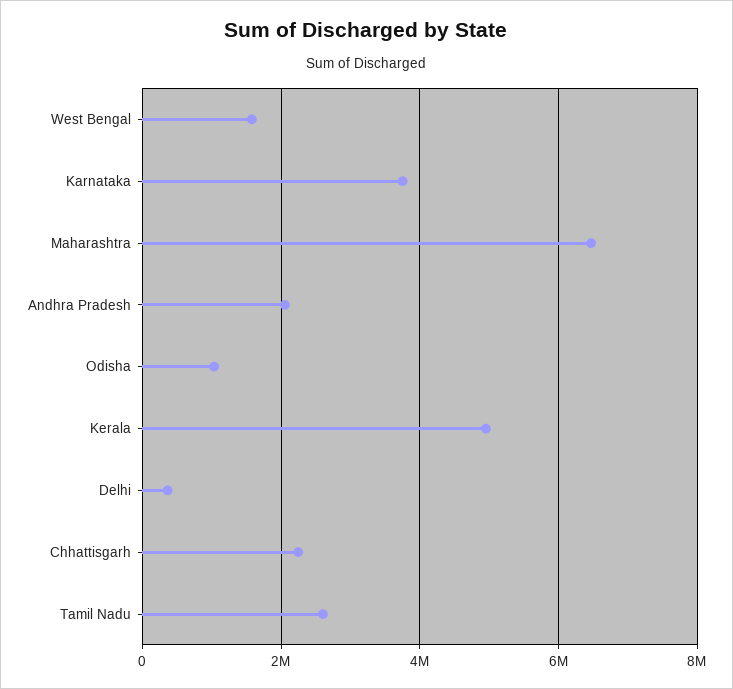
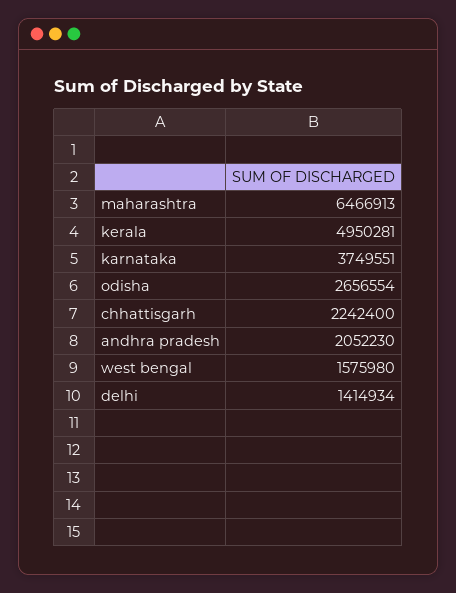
  {
    "West Bengal": 1575980,
    "Karnataka": 3749551,
    "Maharashtra": 6466913,
    "Andhra Pradesh": 2052230,
-   "Odisha": 1000000,
+   "Odisha": 2656554,
    "Kerala": 4950281,
-   "Delhi": 400000,
+   "Delhi": 1414934,
-   "Chhattisgarh": 2242400,
+   "Chhattisgarh": 2242400
-   "Tamil Nadu": 2600000
  }

